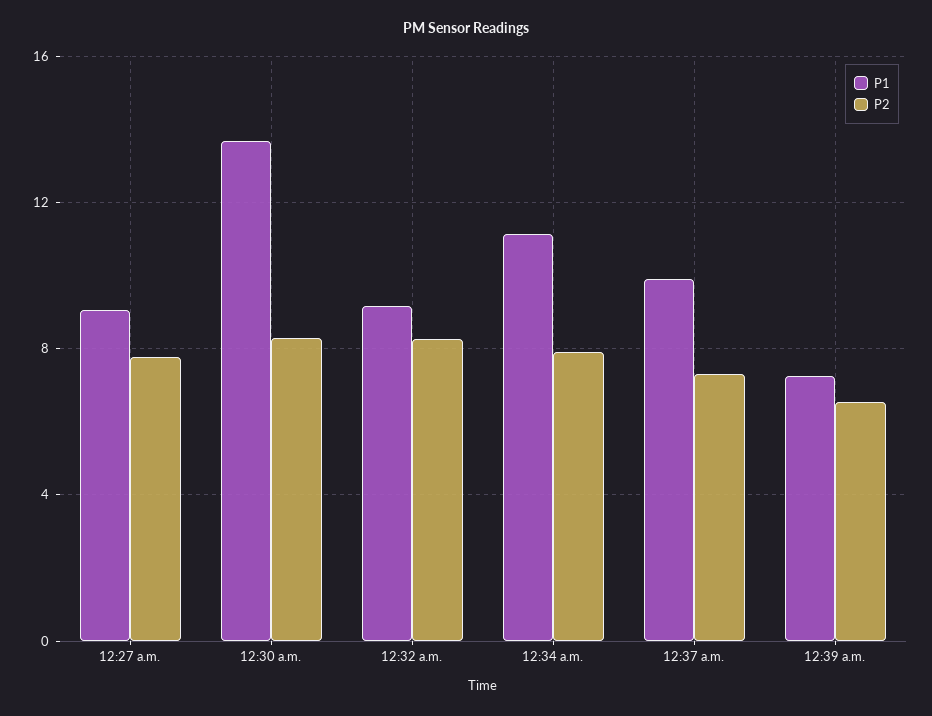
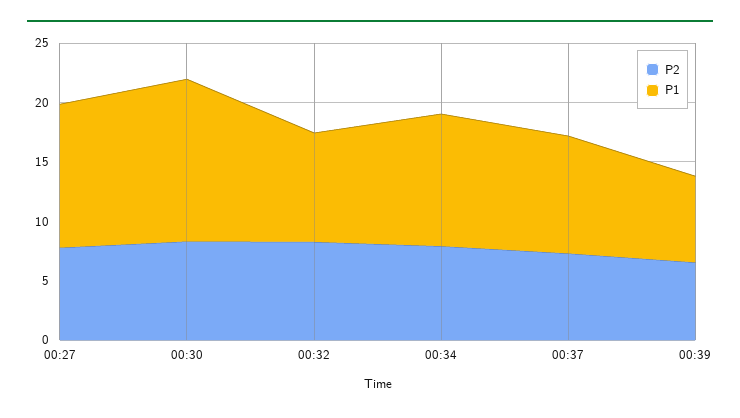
  {
    "P1": {
-     "12:27 a.m.": 9,
+     "12:27 a.m.": 12,
      "12:30 a.m.": 13.5,
      "12:32 a.m.": 9,
      "12:34 a.m.": 11,
      "12:37 a.m.": 10,
      "12:39 a.m.": 7.5
    },
    "P2": {
      "12:27 a.m.": 8,
      "12:30 a.m.": 8.5,
      "12:32 a.m.": 8.5,
      "12:34 a.m.": 8,
      "12:37 a.m.": 7.5,
      "12:39 a.m.": 6.5
    }
  }

